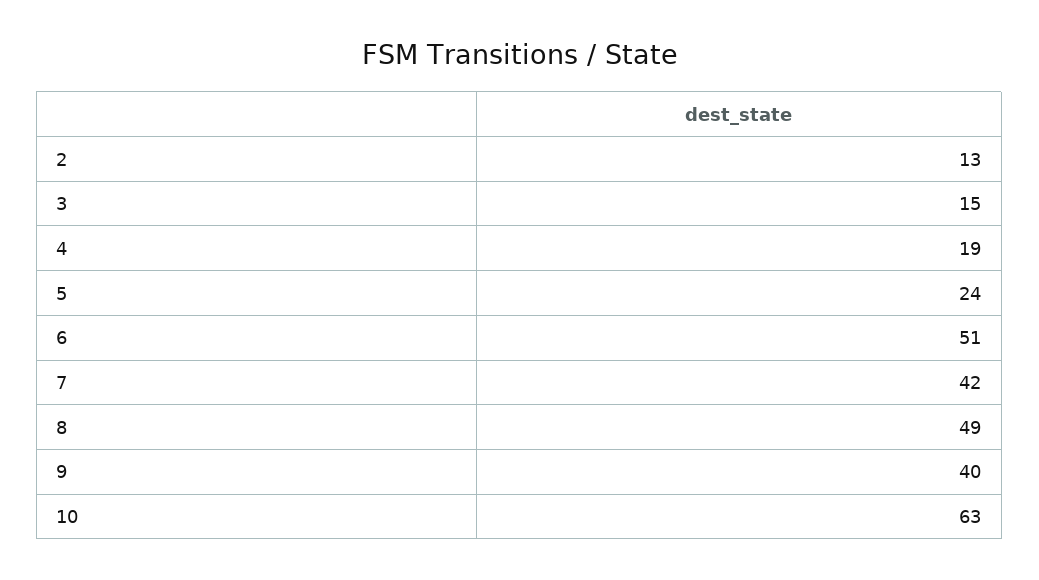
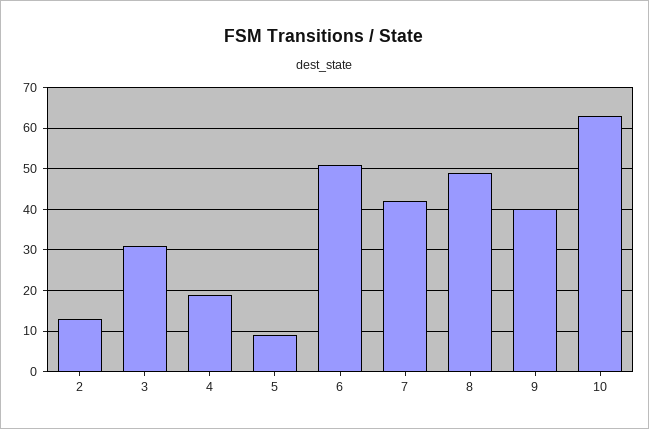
  {
    "2": 13,
-   "3": 15,
+   "3": 30,
    "4": 19,
-   "5": 24,
+   "5": 10,
    "6": 51,
    "7": 42,
    "8": 49,
    "9": 40,
    "10": 63
  }

